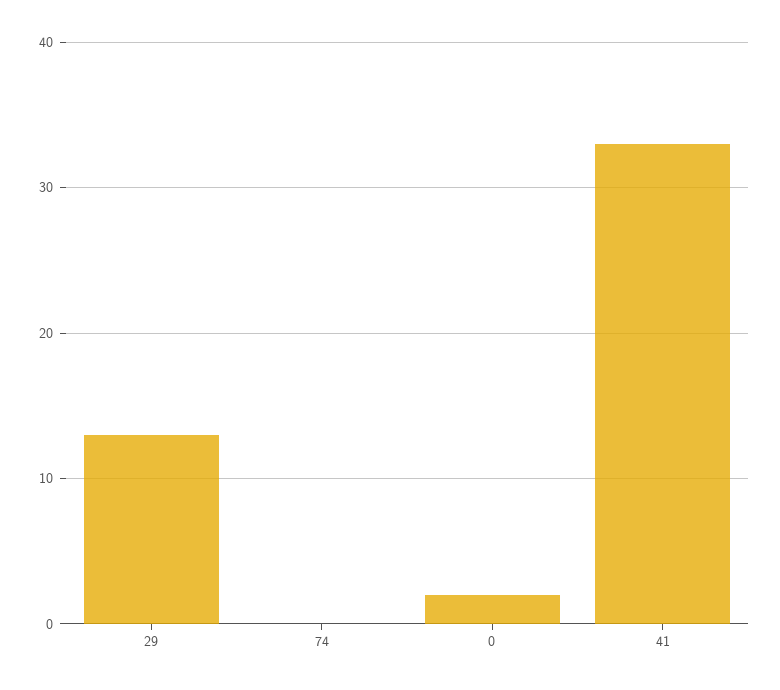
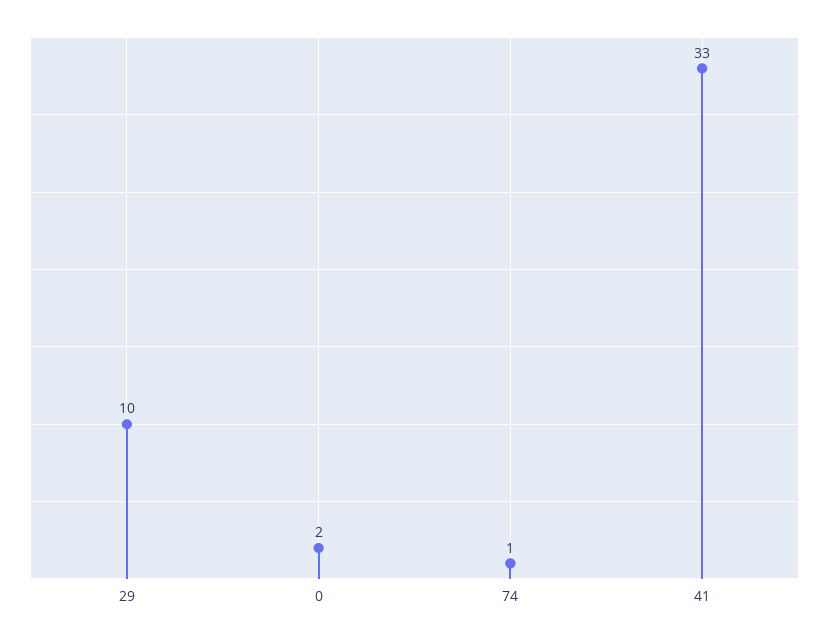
  {
-   "29": 13,
+   "29": 10,
-   "74": 0,
+   "74": 1,
    "0": 2,
    "41": 33
  }

